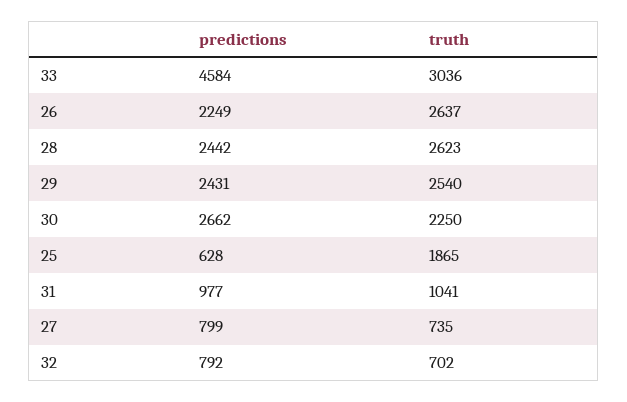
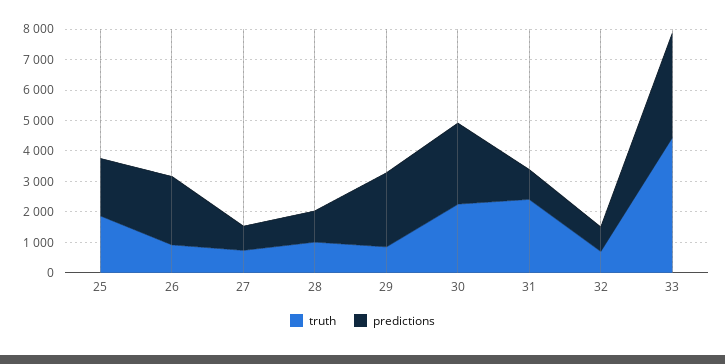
  {
    "predictions": {
-     "33": 4584,
+     "33": 3500,
      "26": 2249,
-     "28": 2442,
+     "28": 1000,
      "29": 2431,
      "30": 2662,
-     "25": 628,
+     "25": 2000,
      "31": 977,
      "27": 799,
      "32": 792
    },
    "truth": {
-     "33": 3036,
+     "33": 4500,
-     "26": 2637,
+     "26": 1000,
-     "28": 2623,
+     "28": 1000,
-     "29": 2540,
+     "29": 1000,
      "30": 2250,
      "25": 1865,
-     "31": 1041,
+     "31": 2500,
      "27": 735,
      "32": 702
    }
  }

